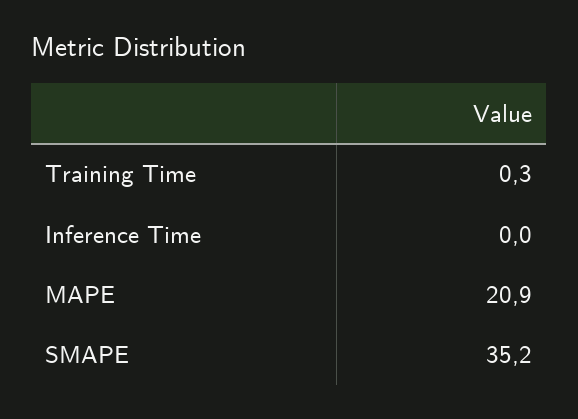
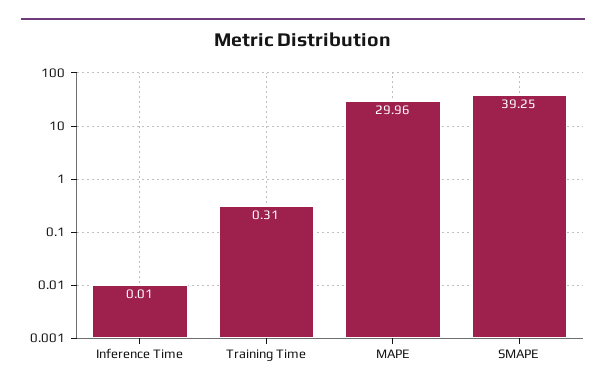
  {
    "Training Time": 0.31,
    "Inference Time": 0.01,
-   "MAPE": 20.9,
+   "MAPE": 29.96,
-   "SMAPE": 35.2
+   "SMAPE": 39.25
  }

